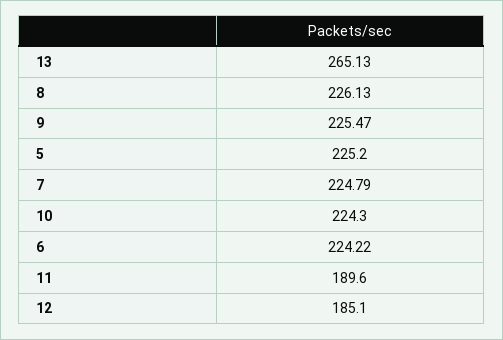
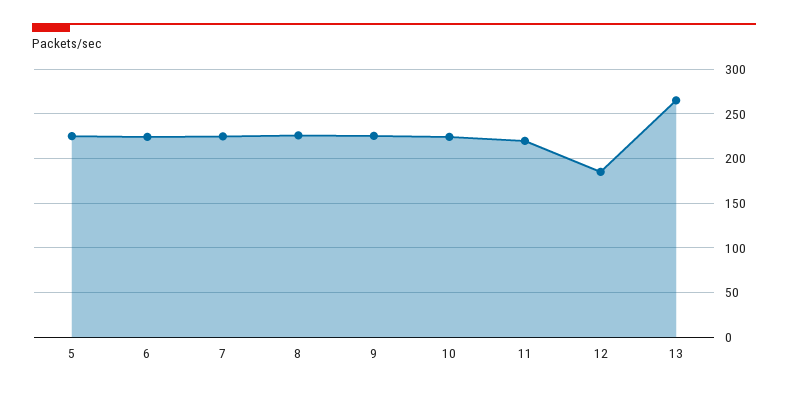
  {
    "13": 265.13,
    "8": 226.13,
    "9": 225.47,
    "5": 225.2,
    "7": 224.79,
    "10": 224.3,
    "6": 224.22,
-   "11": 189.6,
+   "11": 220,
    "12": 185.1
  }

